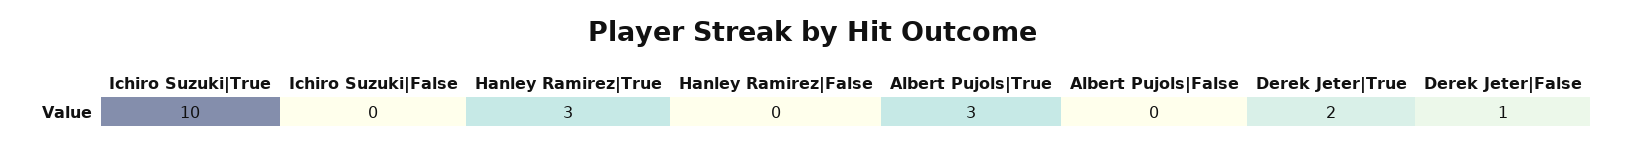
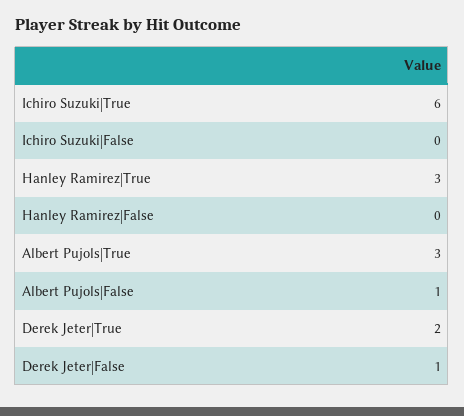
  {
-   "Ichiro Suzuki|True": 10,
+   "Ichiro Suzuki|True": 6,
    "Ichiro Suzuki|False": 0,
    "Hanley Ramirez|True": 3,
    "Hanley Ramirez|False": 0,
    "Albert Pujols|True": 3,
-   "Albert Pujols|False": 0,
+   "Albert Pujols|False": 1,
    "Derek Jeter|True": 2,
    "Derek Jeter|False": 1
  }

